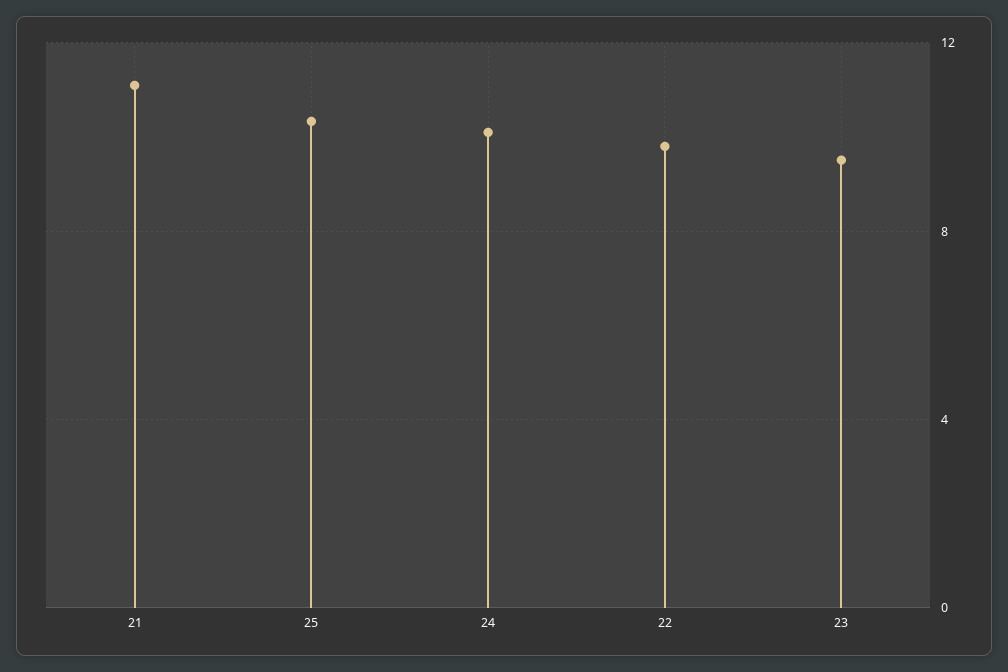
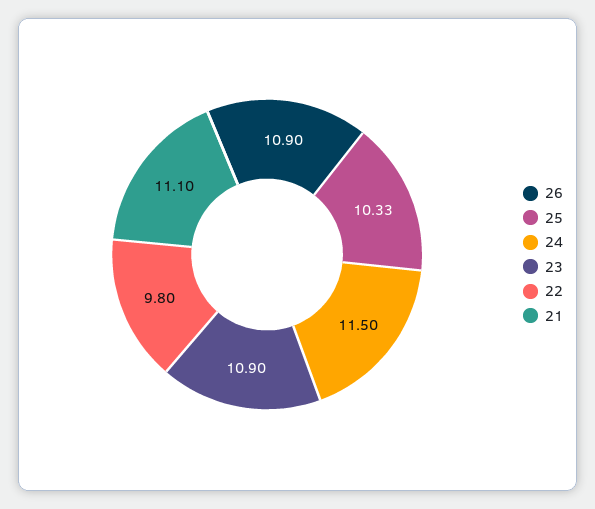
  {
    "21": 11.1,
    "25": 10.33,
-   "24": 10,
+   "24": 11.5,
    "22": 9.8,
-   "23": 9.5
+   "23": 10.9,
+   "26": 10.9
  }

